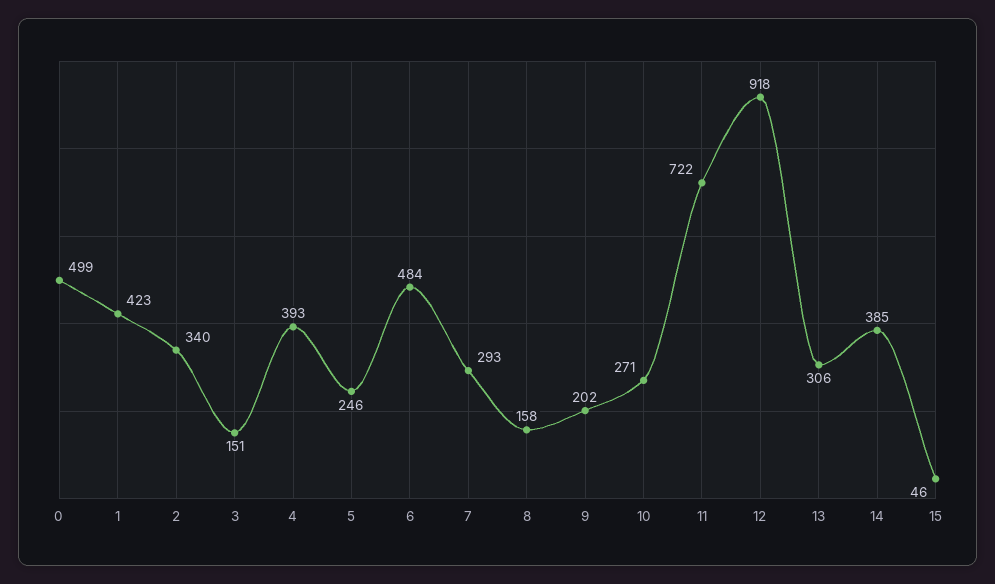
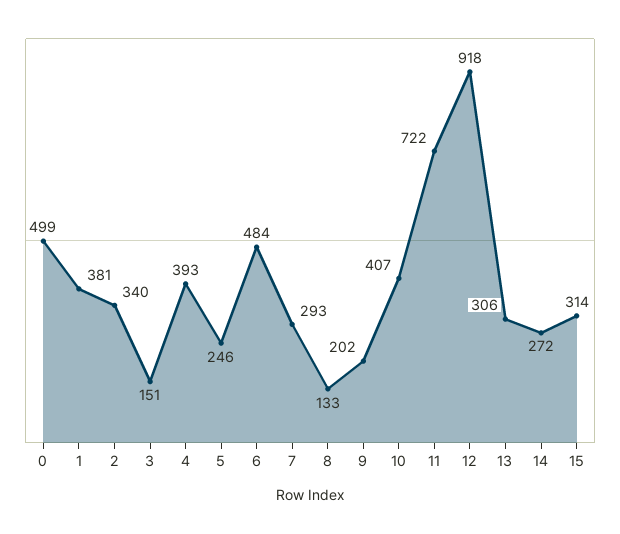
  {
    "0": 499,
-   "1": 423,
+   "1": 381,
    "2": 340,
    "3": 151,
    "4": 393,
    "5": 246,
    "6": 484,
    "7": 293,
-   "8": 158,
+   "8": 133,
    "9": 202,
-   "10": 271,
+   "10": 407,
    "11": 722,
    "12": 918,
    "13": 306,
-   "14": 385,
+   "14": 272,
-   "15": 46
+   "15": 314
  }

